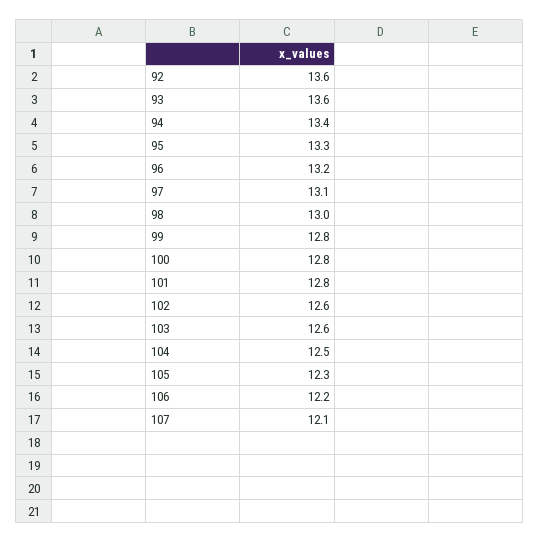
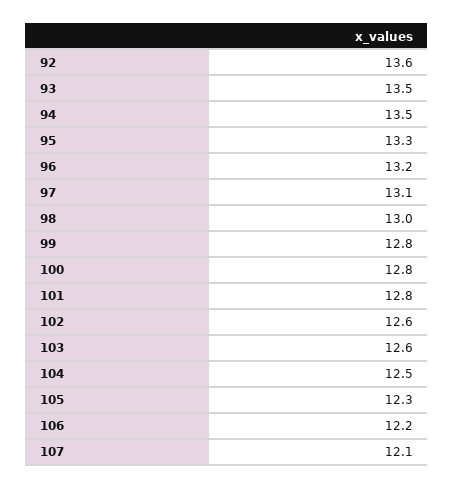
  {
    "92": 13.6,
-   "93": 13.6,
+   "93": 13.5,
-   "94": 13.4,
+   "94": 13.5,
    "95": 13.3,
    "96": 13.2,
    "97": 13.1,
    "98": 13,
    "99": 12.8,
    "100": 12.8,
    "101": 12.8,
    "102": 12.6,
    "103": 12.6,
    "104": 12.5,
    "105": 12.3,
    "106": 12.2,
    "107": 12.1
  }

